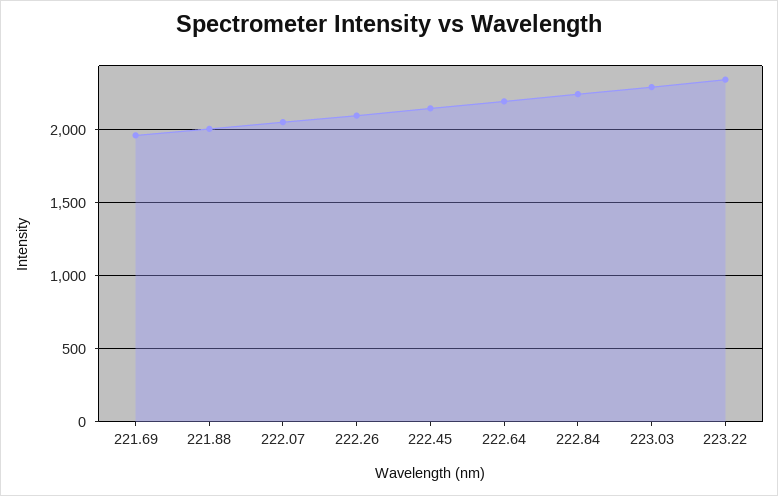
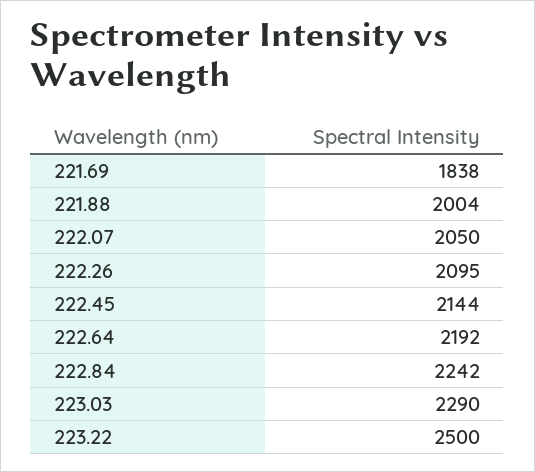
  {
-   "221.69": 1950,
+   "221.69": 1838,
    "221.88": 2004,
    "222.07": 2050,
    "222.26": 2095,
    "222.45": 2144,
    "222.64": 2192,
    "222.84": 2242,
    "223.03": 2290,
-   "223.22": 2350
+   "223.22": 2500
  }

